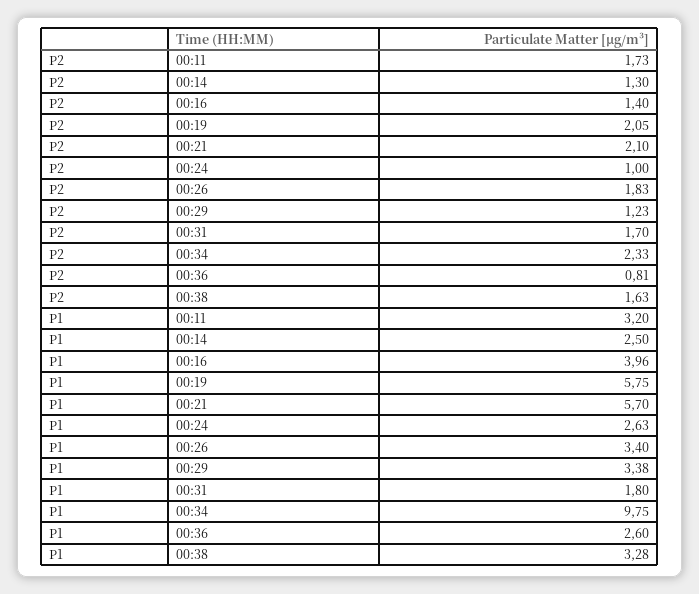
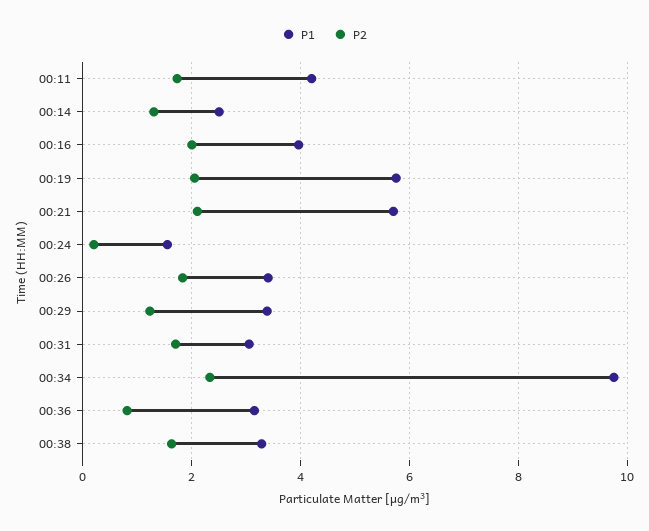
  {
    "P2": {
      "00:11": 1.73,
      "00:14": 1.3,
-     "00:16": 1.4,
+     "00:16": 2,
      "00:19": 2.05,
      "00:21": 2.1,
-     "00:24": 1,
+     "00:24": 0.2,
      "00:26": 1.83,
      "00:29": 1.23,
      "00:31": 1.7,
      "00:34": 2.33,
      "00:36": 0.81,
      "00:38": 1.63
    },
    "P1": {
-     "00:11": 3.2,
+     "00:11": 4.2,
      "00:14": 2.5,
      "00:16": 3.96,
      "00:19": 5.75,
      "00:21": 5.7,
-     "00:24": 2.63,
+     "00:24": 1.6,
      "00:26": 3.4,
      "00:29": 3.38,
-     "00:31": 1.8,
+     "00:31": 3,
      "00:34": 9.75,
-     "00:36": 2.6,
+     "00:36": 3.2,
      "00:38": 3.28
    }
  }

